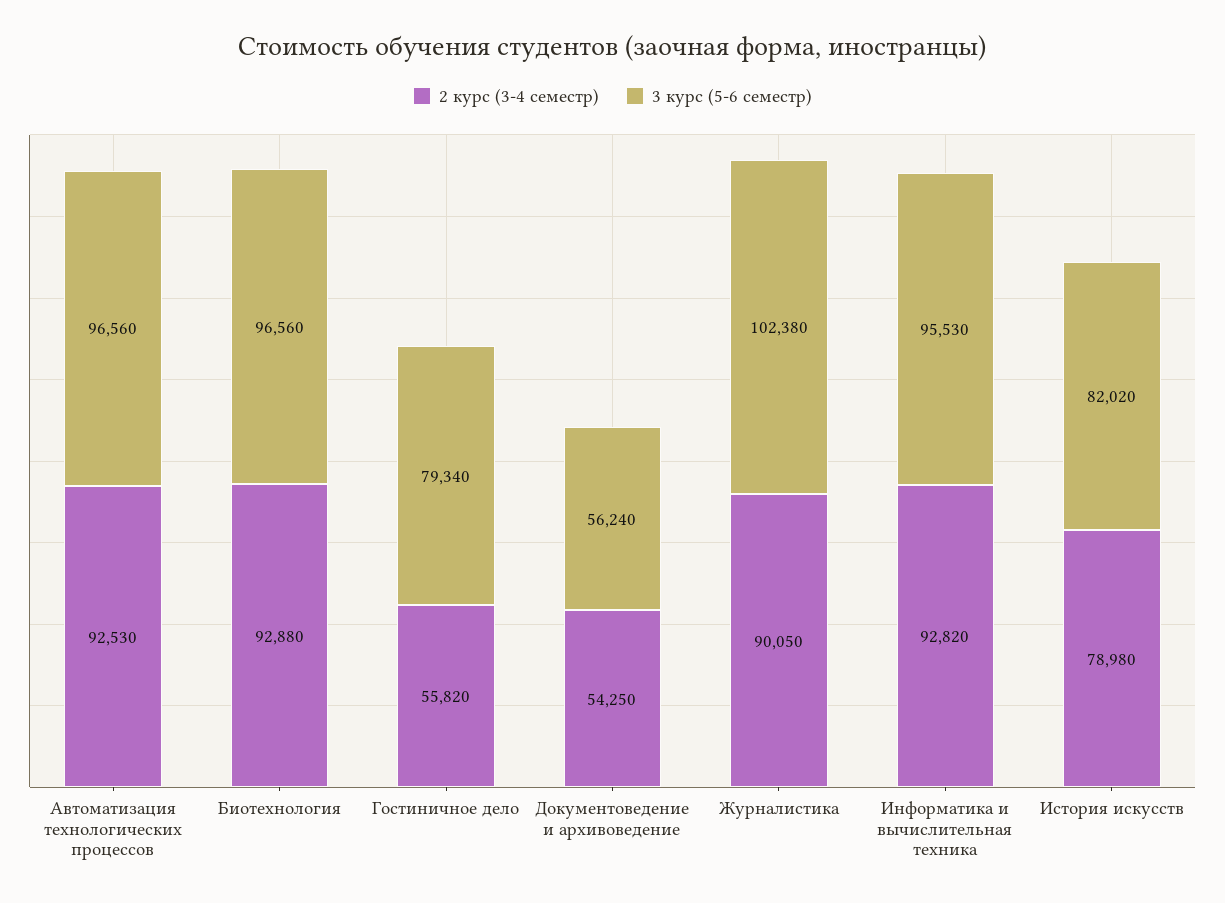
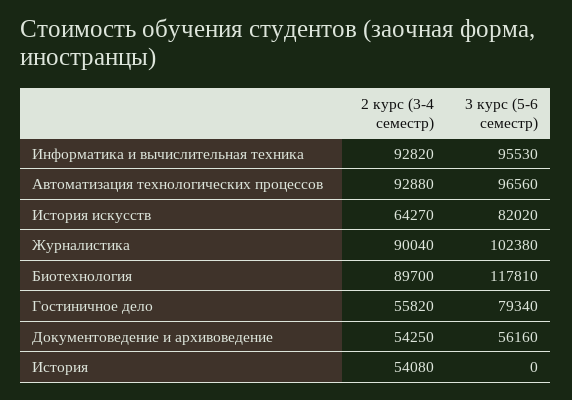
  {
    "2 курс (3-4 семестр)": {
-     "Автоматизация технологических процессов": 92530,
+     "Автоматизация технологических процессов": 92880,
-     "Биотехнология": 92880,
+     "Биотехнология": 89700,
      "Гостиничное дело": 55820,
      "Документоведение и архивоведение": 54250,
-     "Журналистика": 90050,
+     "Журналистика": 90040,
      "Информатика и вычислительная техника": 92820,
-     "История искусств": 78980
+     "История искусств": 64270,
+     "История": 54080
    },
    "3 курс (5-6 семестр)": {
      "Автоматизация технологических процессов": 96560,
-     "Биотехнология": 96560,
+     "Биотехнология": 117810,
      "Гостиничное дело": 79340,
-     "Документоведение и архивоведение": 56240,
+     "Документоведение и архивоведение": 56160,
      "Журналистика": 102380,
      "Информатика и вычислительная техника": 95530,
-     "История искусств": 82020
+     "История искусств": 82020,
+     "История": 0
    }
  }

